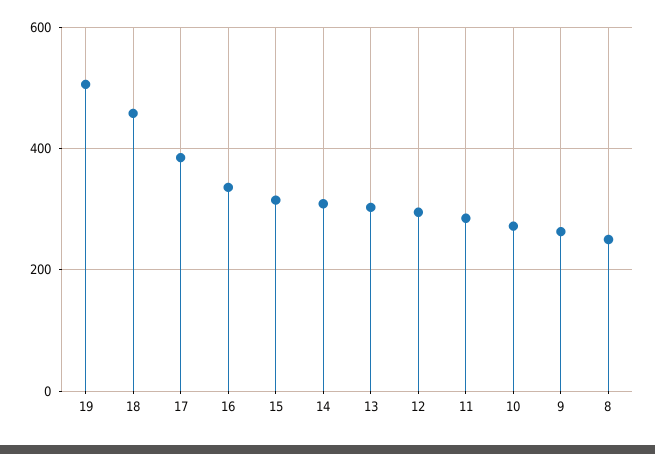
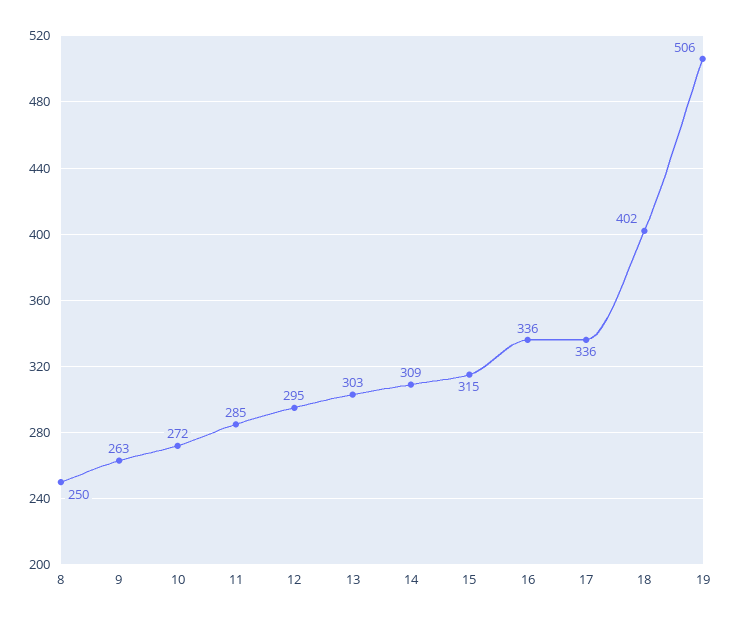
  {
    "19": 506,
-   "18": 460,
+   "18": 402,
-   "17": 380,
+   "17": 336,
    "16": 336,
    "15": 315,
    "14": 309,
    "13": 303,
    "12": 295,
    "11": 285,
    "10": 272,
    "9": 263,
    "8": 250
  }

